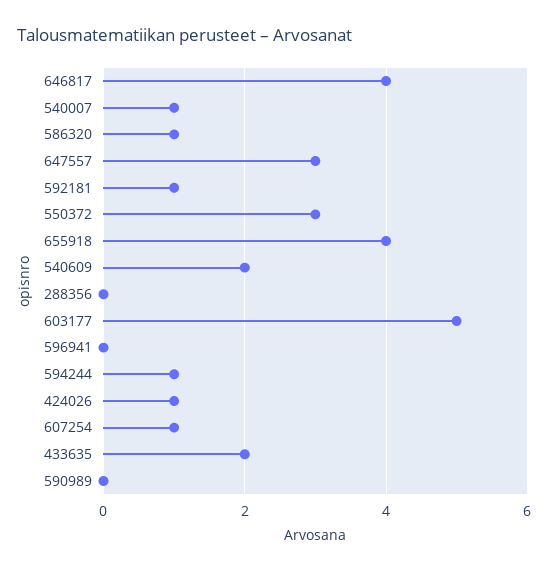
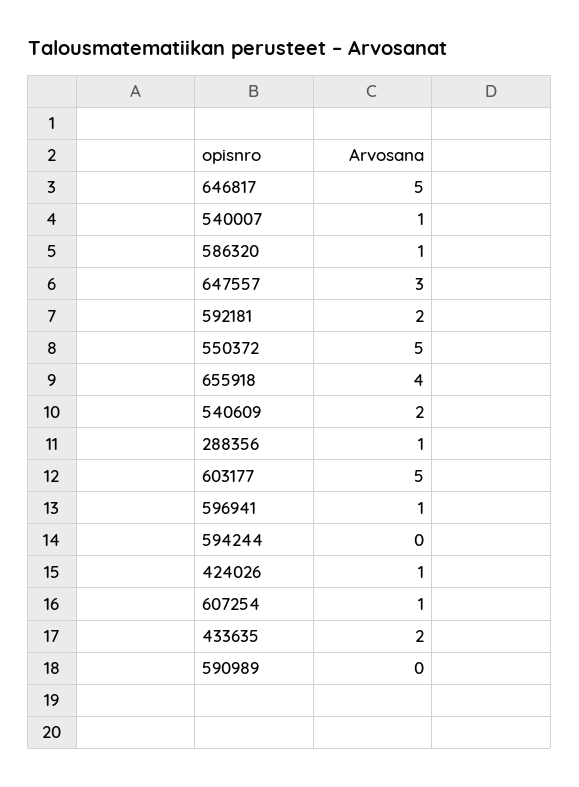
  {
-   "646817": 4,
+   "646817": 5,
    "540007": 1,
    "586320": 1,
    "647557": 3,
-   "592181": 1,
+   "592181": 2,
-   "550372": 3,
+   "550372": 5,
    "655918": 4,
    "540609": 2,
-   "288356": 0,
+   "288356": 1,
    "603177": 5,
-   "596941": 0,
+   "596941": 1,
-   "594244": 1,
+   "594244": 0,
    "424026": 1,
    "607254": 1,
    "433635": 2,
    "590989": 0
  }

